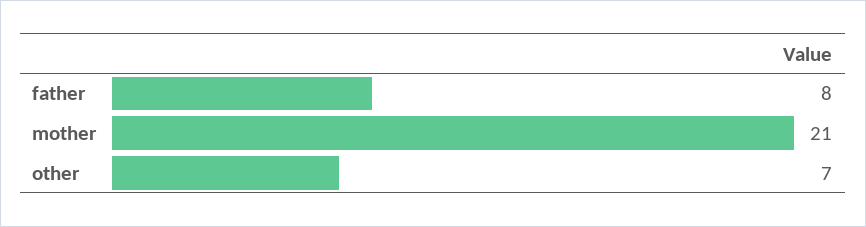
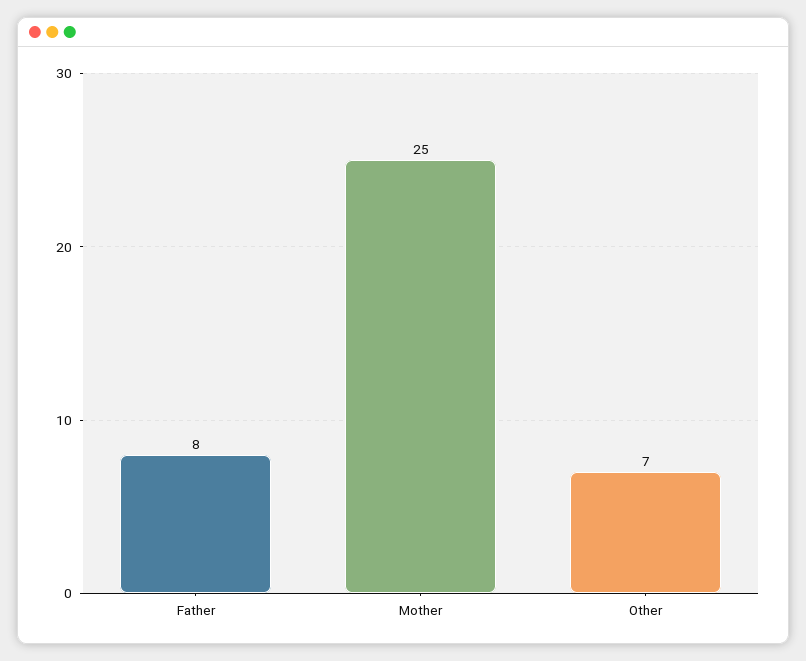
  {
    "father": 8,
-   "mother": 21,
+   "mother": 25,
    "other": 7
  }

